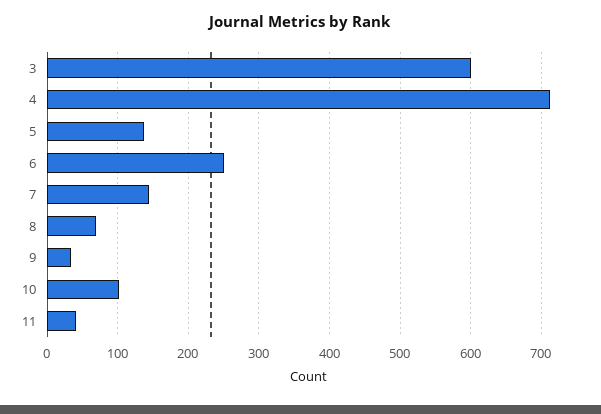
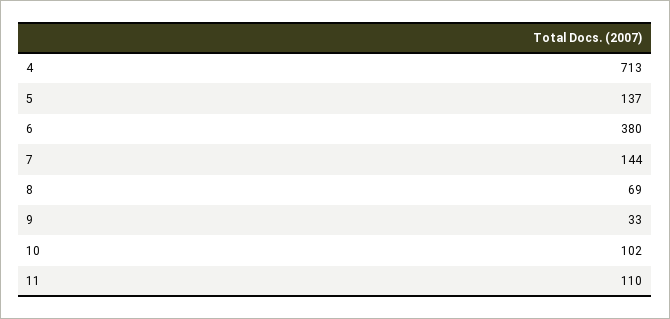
  {
-   "3": 600,
    "4": 713,
    "5": 137,
-   "6": 250,
+   "6": 380,
    "7": 144,
    "8": 69,
    "9": 33,
    "10": 102,
-   "11": 40
+   "11": 110
  }

